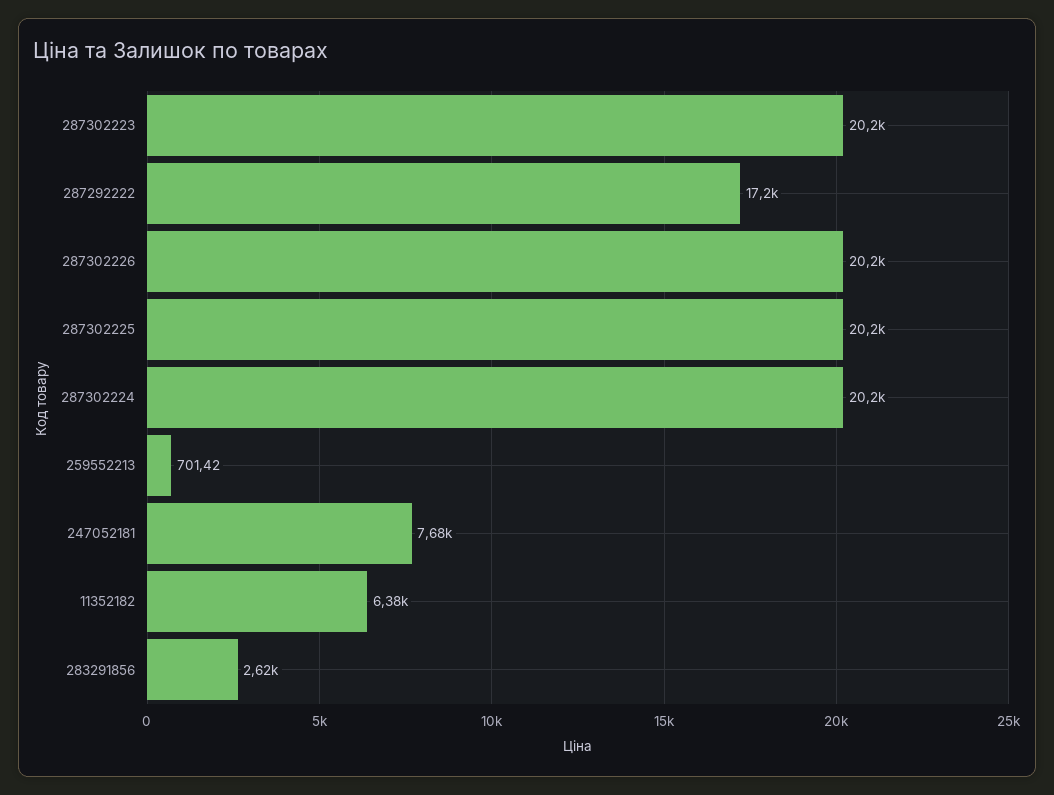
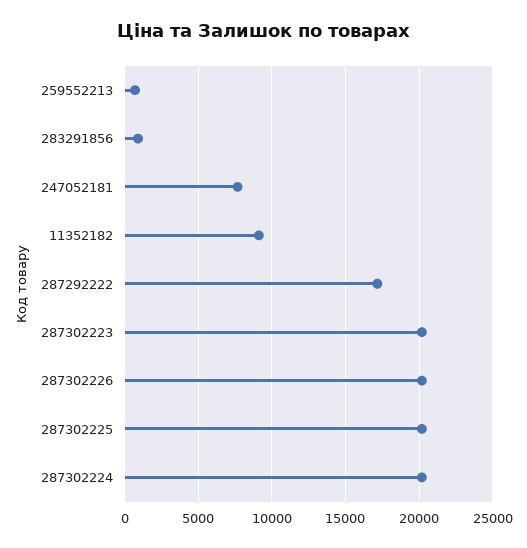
  {
    "287302223": 20200,
    "287292222": 17200,
    "287302226": 20200,
    "287302225": 20200,
    "287302224": 20200,
    "259552213": 701.42,
    "247052181": 7680,
-   "11352182": 6380,
+   "11352182": 9000,
-   "283291856": 2620
+   "283291856": 1000
  }

